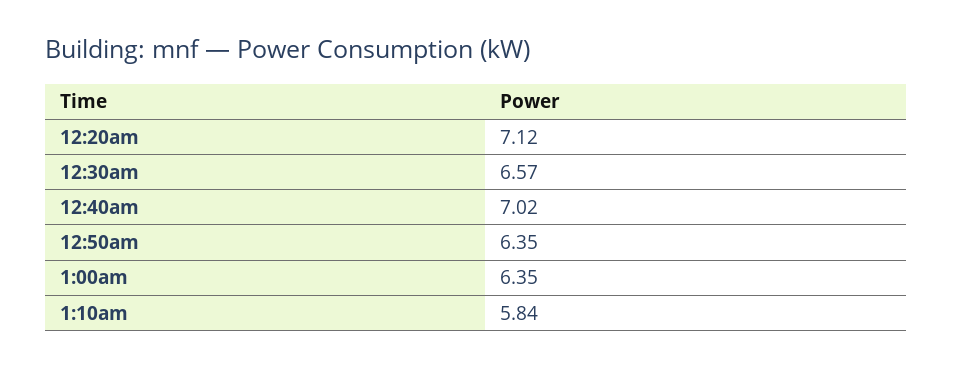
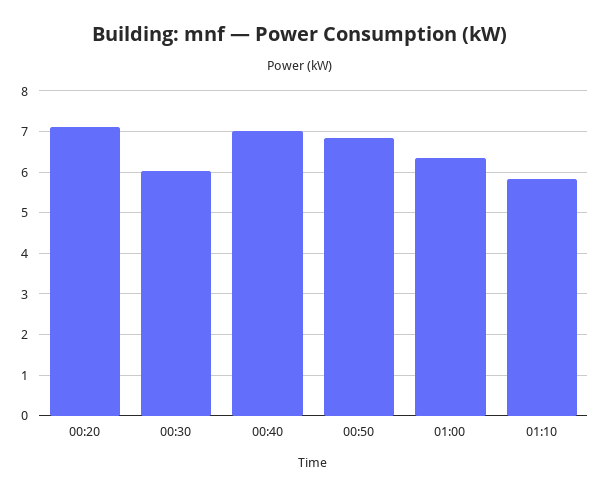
  {
    "12:20am": 7.12,
-   "12:30am": 6.57,
+   "12:30am": 6,
    "12:40am": 7.02,
-   "12:50am": 6.35,
+   "12:50am": 6.8,
    "1:00am": 6.35,
    "1:10am": 5.84
  }

